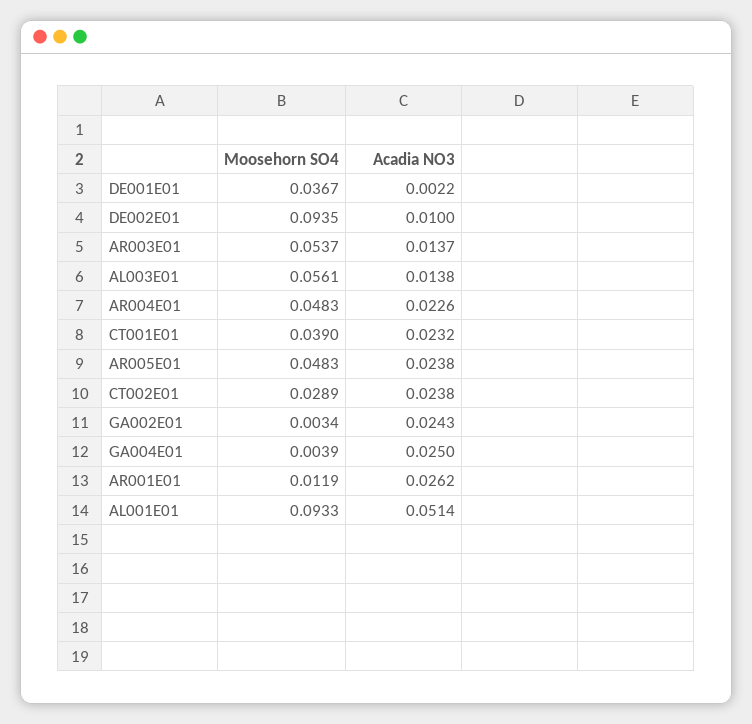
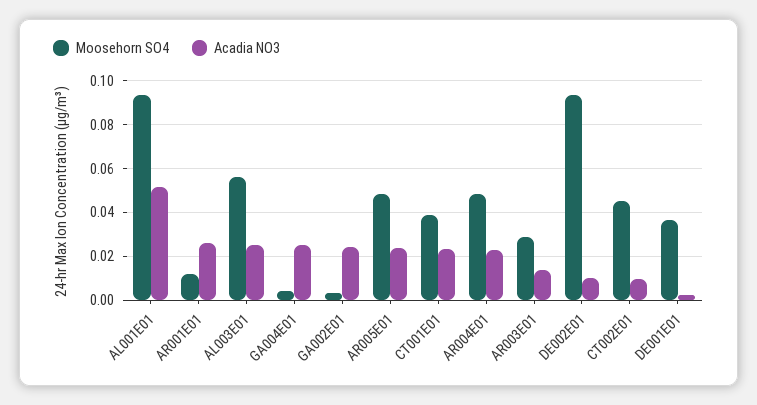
  {
    "Moosehorn SO4": {
      "DE001E01": 0.0367,
      "DE002E01": 0.0935,
-     "AR003E01": 0.0537,
+     "AR003E01": 0.03,
      "AL003E01": 0.0561,
      "AR004E01": 0.0483,
      "CT001E01": 0.039,
      "AR005E01": 0.0483,
-     "CT002E01": 0.0289,
+     "CT002E01": 0.045,
      "GA002E01": 0.0034,
      "GA004E01": 0.0039,
      "AR001E01": 0.0119,
      "AL001E01": 0.0933
    },
    "Acadia NO3": {
      "DE001E01": 0.0022,
      "DE002E01": 0.01,
      "AR003E01": 0.0137,
-     "AL003E01": 0.0138,
+     "AL003E01": 0.025,
      "AR004E01": 0.0226,
      "CT001E01": 0.0232,
      "AR005E01": 0.0238,
-     "CT002E01": 0.0238,
+     "CT002E01": 0.01,
      "GA002E01": 0.0243,
      "GA004E01": 0.025,
      "AR001E01": 0.0262,
      "AL001E01": 0.0514
    }
  }

